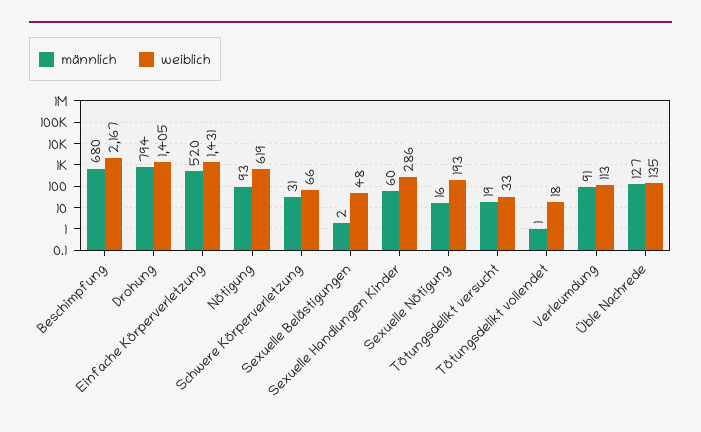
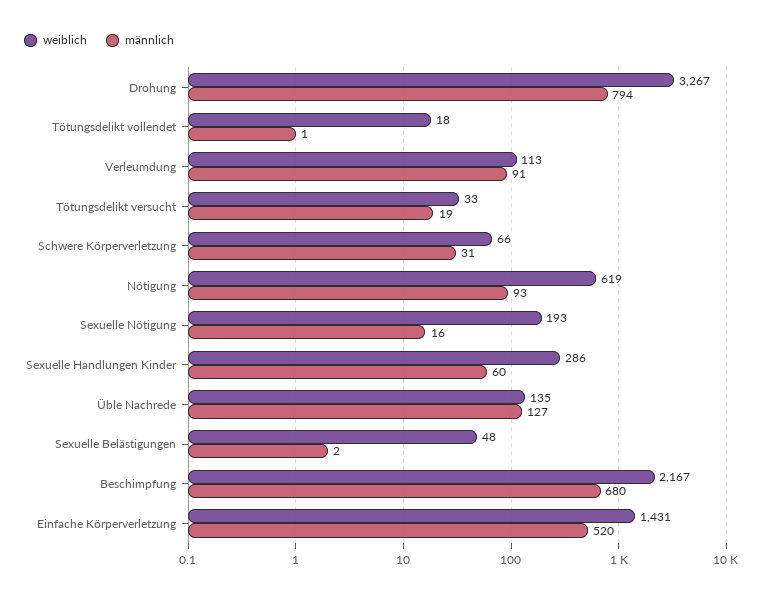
  {
    "männlich": {
      "Beschimpfung": 680,
      "Drohung": 794,
      "Einfache Körperverletzung": 520,
      "Nötigung": 93,
      "Schwere Körperverletzung": 31,
      "Sexuelle Belästigungen": 2,
      "Sexuelle Handlungen Kinder": 60,
      "Sexuelle Nötigung": 16,
      "Tötungsdelikt versucht": 19,
      "Tötungsdelikt vollendet": 1,
      "Verleumdung": 91,
      "Üble Nachrede": 127
    },
    "weiblich": {
      "Beschimpfung": 2167,
-     "Drohung": 1405,
+     "Drohung": 3267,
      "Einfache Körperverletzung": 1431,
      "Nötigung": 619,
      "Schwere Körperverletzung": 66,
      "Sexuelle Belästigungen": 48,
      "Sexuelle Handlungen Kinder": 286,
      "Sexuelle Nötigung": 193,
      "Tötungsdelikt versucht": 33,
      "Tötungsdelikt vollendet": 18,
      "Verleumdung": 113,
      "Üble Nachrede": 135
    }
  }

